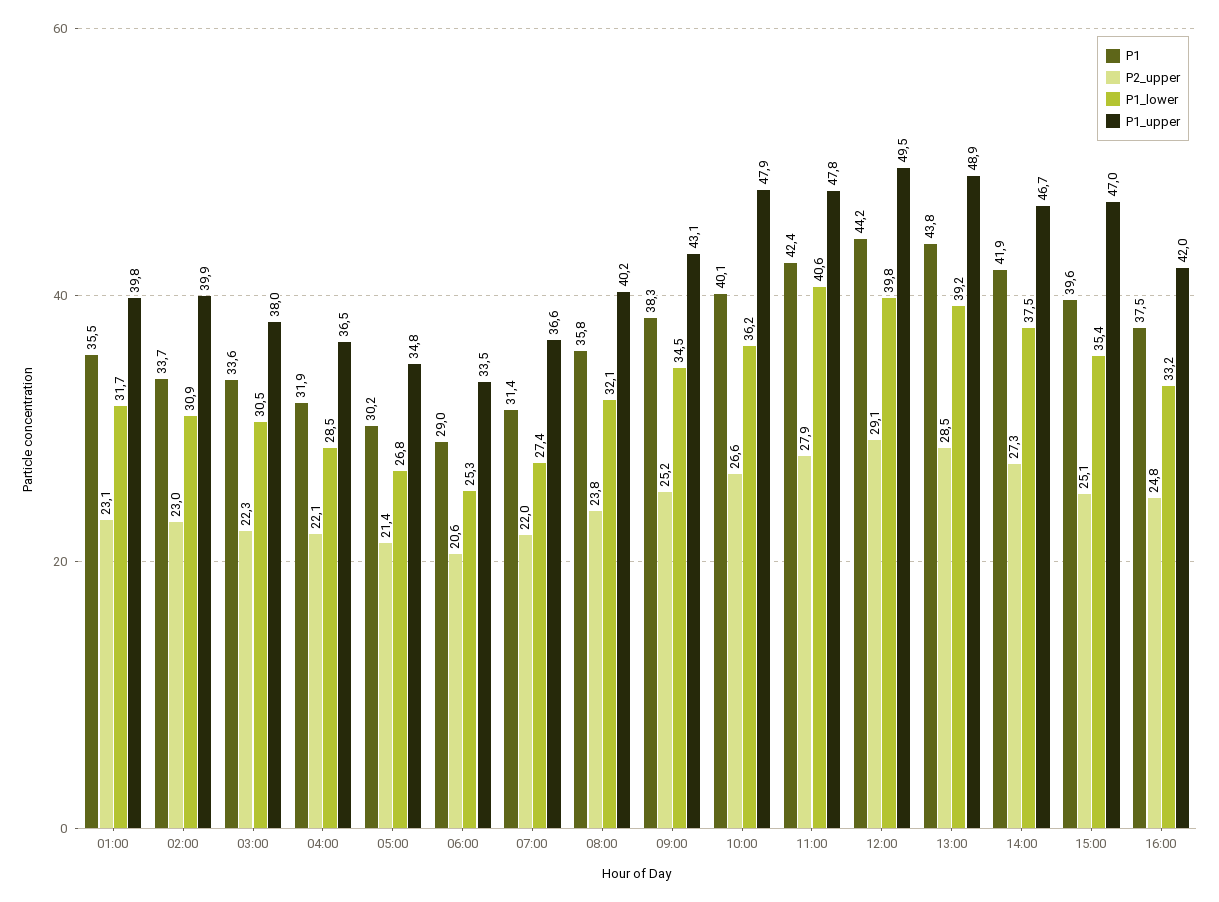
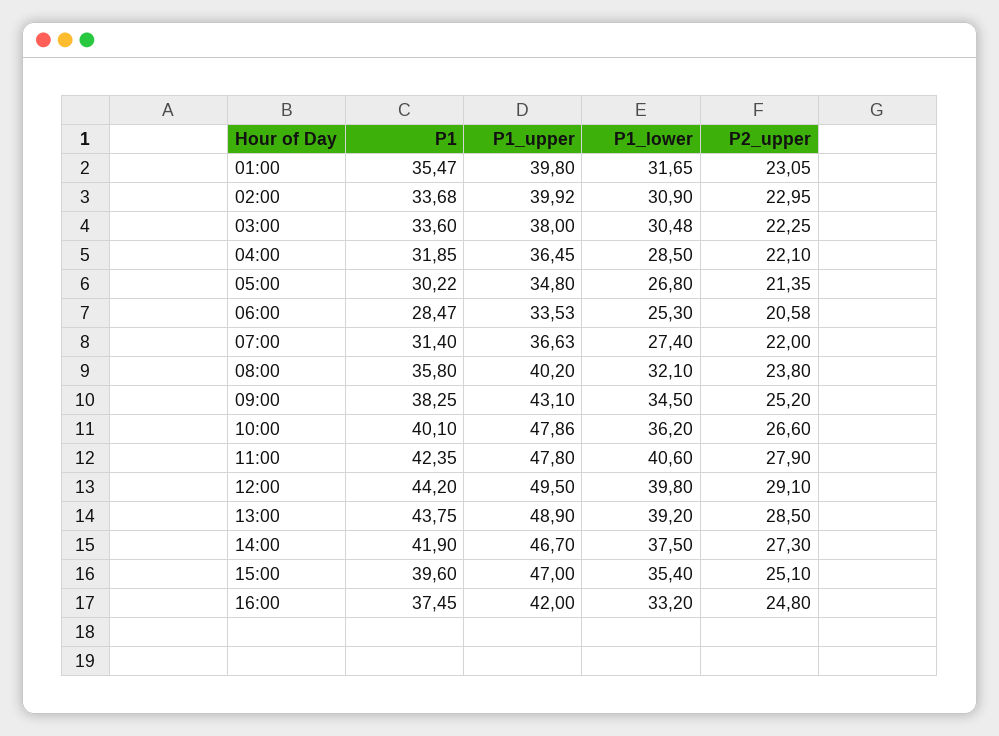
  {
    "P1": {
      "01:00": 35.47,
      "02:00": 33.68,
      "03:00": 33.6,
      "04:00": 31.85,
      "05:00": 30.22,
-     "06:00": 29,
+     "06:00": 28.47,
      "07:00": 31.4,
      "08:00": 35.8,
      "09:00": 38.25,
      "10:00": 40.1,
      "11:00": 42.35,
      "12:00": 44.2,
      "13:00": 43.75,
      "14:00": 41.9,
      "15:00": 39.6,
      "16:00": 37.45
    },
    "P2_upper": {
      "01:00": 23.05,
      "02:00": 22.95,
      "03:00": 22.25,
      "04:00": 22.1,
      "05:00": 21.35,
      "06:00": 20.58,
      "07:00": 22,
      "08:00": 23.8,
      "09:00": 25.2,
      "10:00": 26.6,
      "11:00": 27.9,
      "12:00": 29.1,
      "13:00": 28.5,
      "14:00": 27.3,
      "15:00": 25.1,
      "16:00": 24.8
    },
    "P1_lower": {
      "01:00": 31.65,
      "02:00": 30.9,
      "03:00": 30.48,
      "04:00": 28.5,
      "05:00": 26.8,
      "06:00": 25.3,
      "07:00": 27.4,
      "08:00": 32.1,
      "09:00": 34.5,
      "10:00": 36.2,
      "11:00": 40.6,
      "12:00": 39.8,
      "13:00": 39.2,
      "14:00": 37.5,
      "15:00": 35.4,
      "16:00": 33.2
    },
    "P1_upper": {
      "01:00": 39.8,
      "02:00": 39.92,
      "03:00": 38,
      "04:00": 36.45,
      "05:00": 34.8,
      "06:00": 33.53,
      "07:00": 36.63,
      "08:00": 40.2,
      "09:00": 43.1,
      "10:00": 47.86,
      "11:00": 47.8,
      "12:00": 49.5,
      "13:00": 48.9,
      "14:00": 46.7,
      "15:00": 47,
      "16:00": 42
    }
  }

